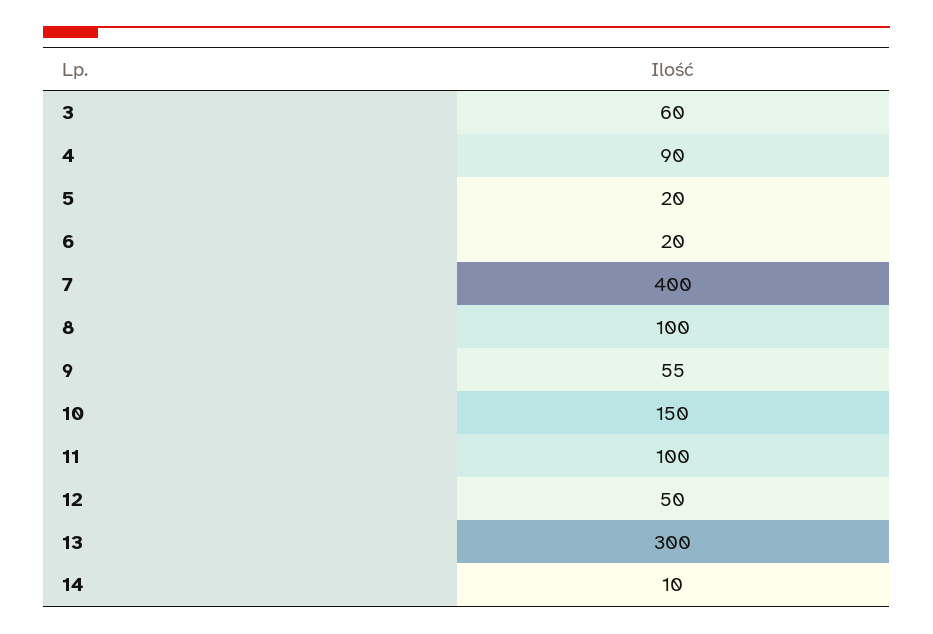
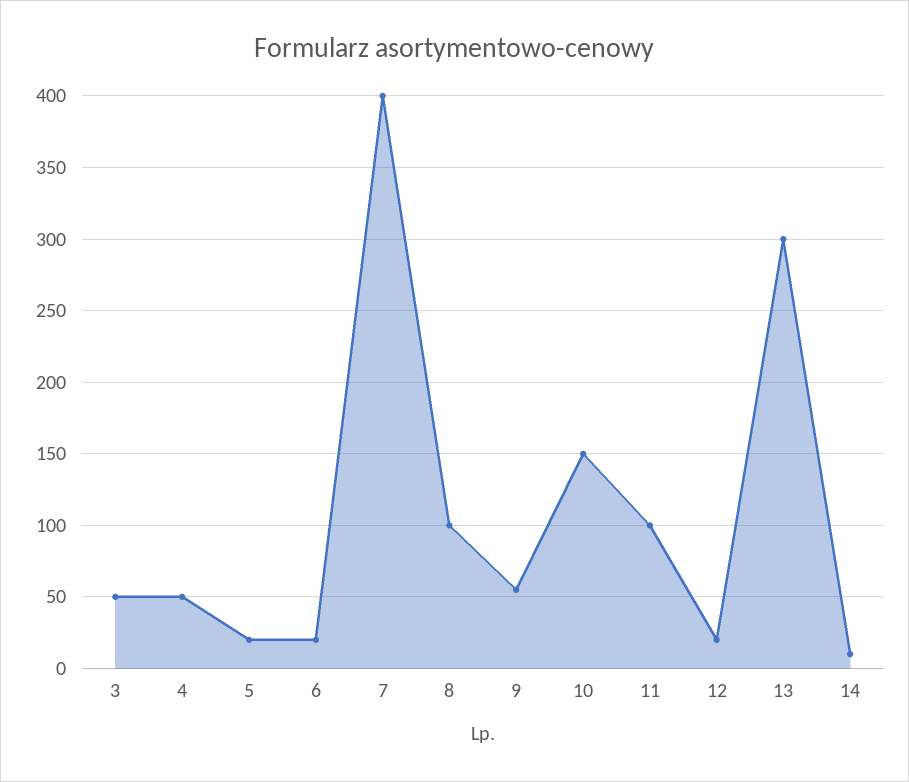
  {
-   "3": 60,
+   "3": 50,
-   "4": 90,
+   "4": 50,
    "5": 20,
    "6": 20,
    "7": 400,
    "8": 100,
    "9": 55,
    "10": 150,
    "11": 100,
-   "12": 50,
+   "12": 20,
    "13": 300,
    "14": 10
  }

